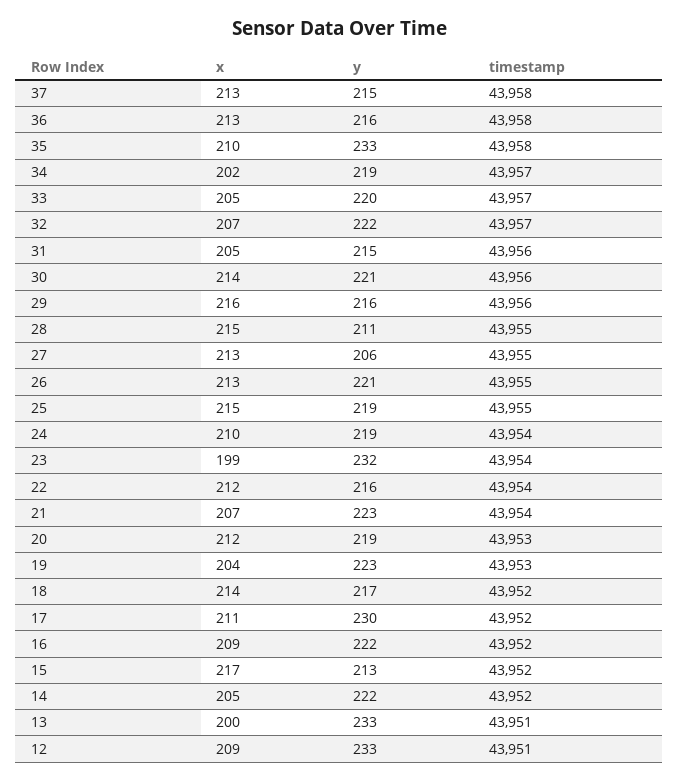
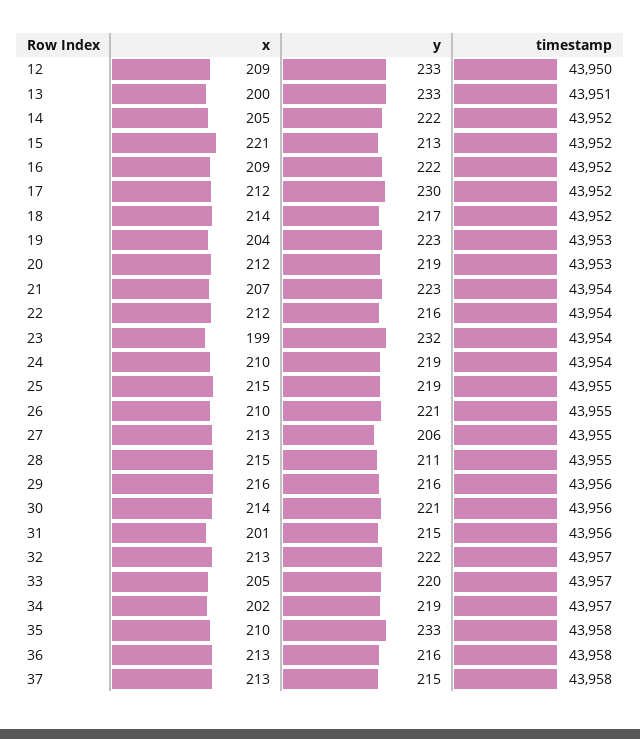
  {
    "x": {
      "37": 213,
      "36": 213,
      "35": 210,
      "34": 202,
      "33": 205,
-     "32": 207,
+     "32": 213,
-     "31": 205,
+     "31": 201,
      "30": 214,
      "29": 216,
      "28": 215,
      "27": 213,
-     "26": 213,
+     "26": 210,
      "25": 215,
      "24": 210,
      "23": 199,
      "22": 212,
      "21": 207,
      "20": 212,
      "19": 204,
      "18": 214,
-     "17": 211,
+     "17": 212,
      "16": 209,
-     "15": 217,
+     "15": 221,
      "14": 205,
      "13": 200,
      "12": 209
    },
    "y": {
      "37": 215,
      "36": 216,
      "35": 233,
      "34": 219,
      "33": 220,
      "32": 222,
      "31": 215,
      "30": 221,
      "29": 216,
      "28": 211,
      "27": 206,
      "26": 221,
      "25": 219,
      "24": 219,
      "23": 232,
      "22": 216,
      "21": 223,
      "20": 219,
      "19": 223,
      "18": 217,
      "17": 230,
      "16": 222,
      "15": 213,
      "14": 222,
      "13": 233,
      "12": 233
    },
    "timestamp": {
      "37": 43958,
      "36": 43958,
      "35": 43958,
      "34": 43957,
      "33": 43957,
      "32": 43957,
      "31": 43956,
      "30": 43956,
      "29": 43956,
      "28": 43955,
      "27": 43955,
      "26": 43955,
      "25": 43955,
      "24": 43954,
      "23": 43954,
      "22": 43954,
      "21": 43954,
      "20": 43953,
      "19": 43953,
      "18": 43952,
      "17": 43952,
      "16": 43952,
      "15": 43952,
      "14": 43952,
      "13": 43951,
-     "12": 43951
+     "12": 43950
    }
  }

